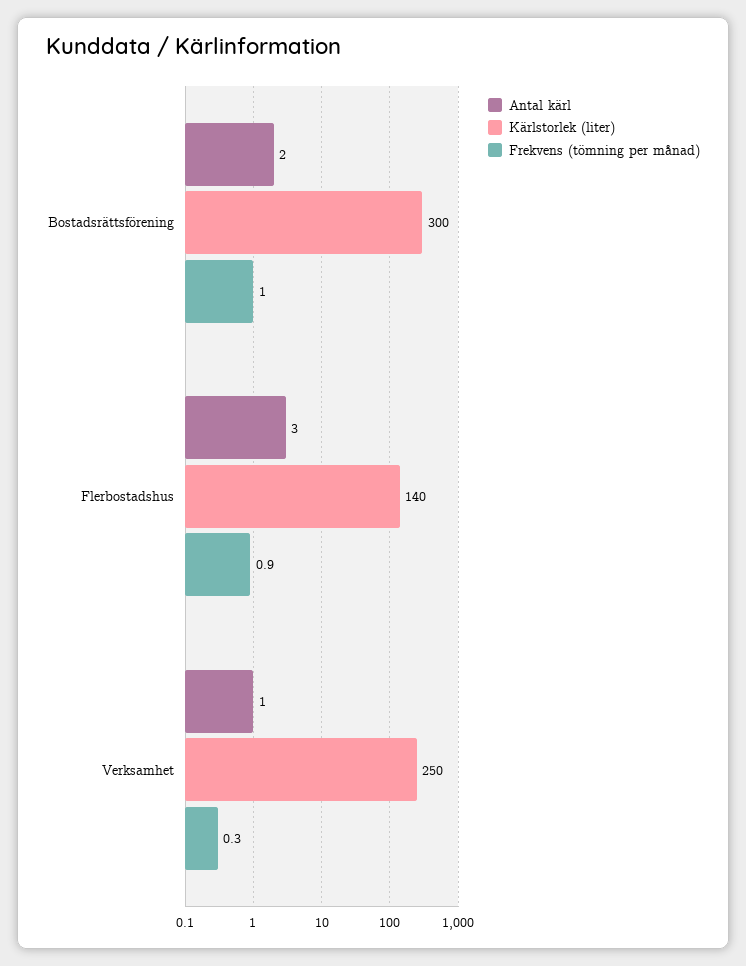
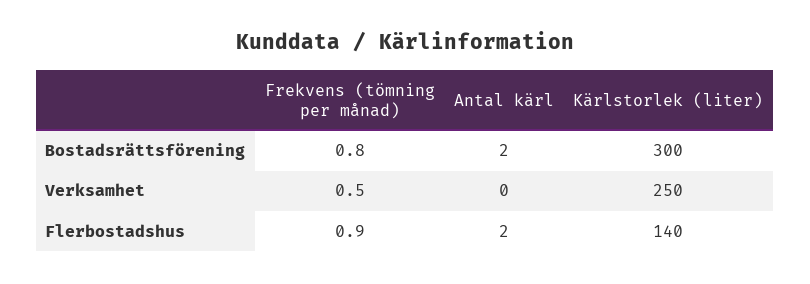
  {
    "Antal kärl": {
      "Bostadsrättsförening": 2,
-     "Flerbostadshus": 3,
+     "Flerbostadshus": 2,
-     "Verksamhet": 1
+     "Verksamhet": 0
    },
    "Kärlstorlek (liter)": {
      "Bostadsrättsförening": 300,
      "Flerbostadshus": 140,
      "Verksamhet": 250
    },
    "Frekvens (tömning per månad)": {
-     "Bostadsrättsförening": 1,
+     "Bostadsrättsförening": 0.8,
      "Flerbostadshus": 0.9,
-     "Verksamhet": 0.3
+     "Verksamhet": 0.5
    }
  }

